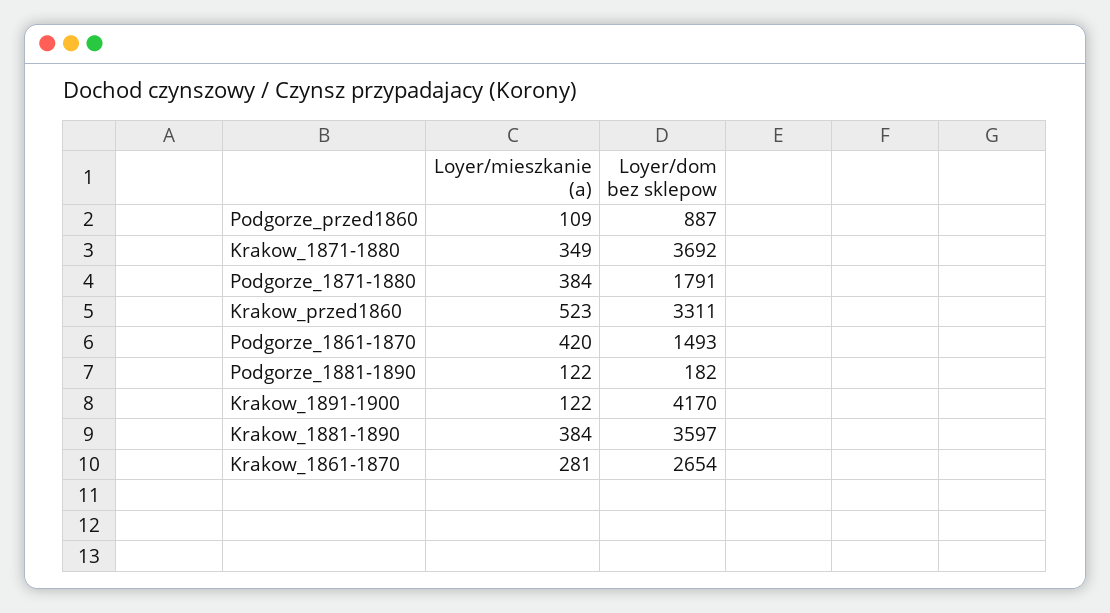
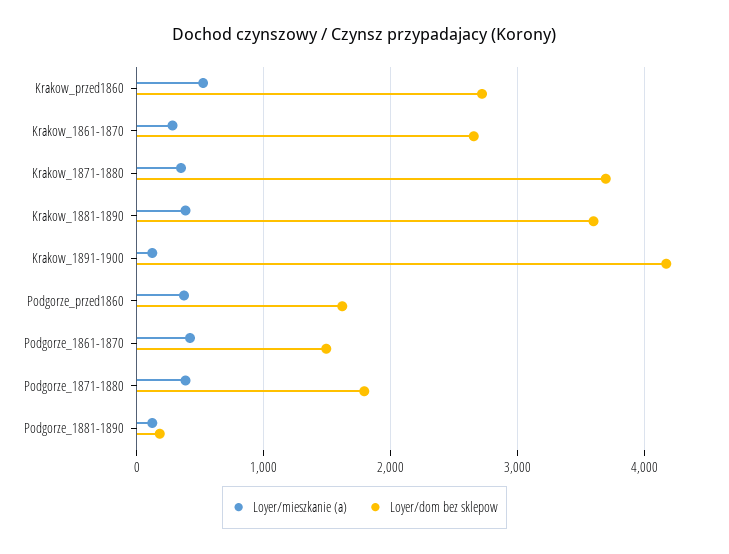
  {
    "Loyer/mieszkanie (a)": {
-     "Podgorze_przed1860": 109,
+     "Podgorze_przed1860": 400,
      "Krakow_1871-1880": 349,
      "Podgorze_1871-1880": 384,
      "Krakow_przed1860": 523,
      "Podgorze_1861-1870": 420,
      "Podgorze_1881-1890": 122,
      "Krakow_1891-1900": 122,
      "Krakow_1881-1890": 384,
      "Krakow_1861-1870": 281
    },
    "Loyer/dom bez sklepow": {
-     "Podgorze_przed1860": 887,
+     "Podgorze_przed1860": 1600,
      "Krakow_1871-1880": 3692,
      "Podgorze_1871-1880": 1791,
-     "Krakow_przed1860": 3311,
+     "Krakow_przed1860": 2700,
      "Podgorze_1861-1870": 1493,
      "Podgorze_1881-1890": 182,
      "Krakow_1891-1900": 4170,
      "Krakow_1881-1890": 3597,
      "Krakow_1861-1870": 2654
    }
  }

